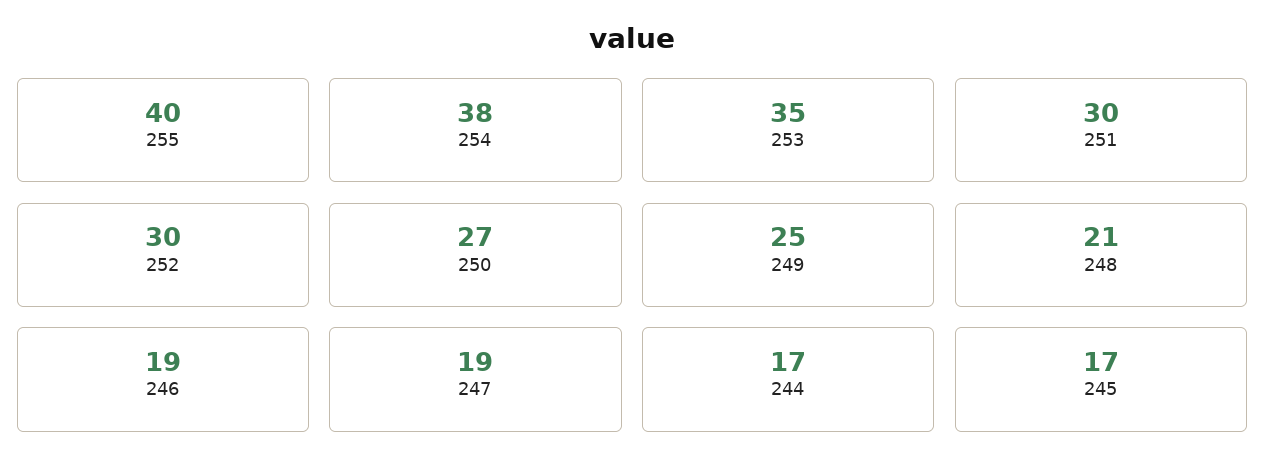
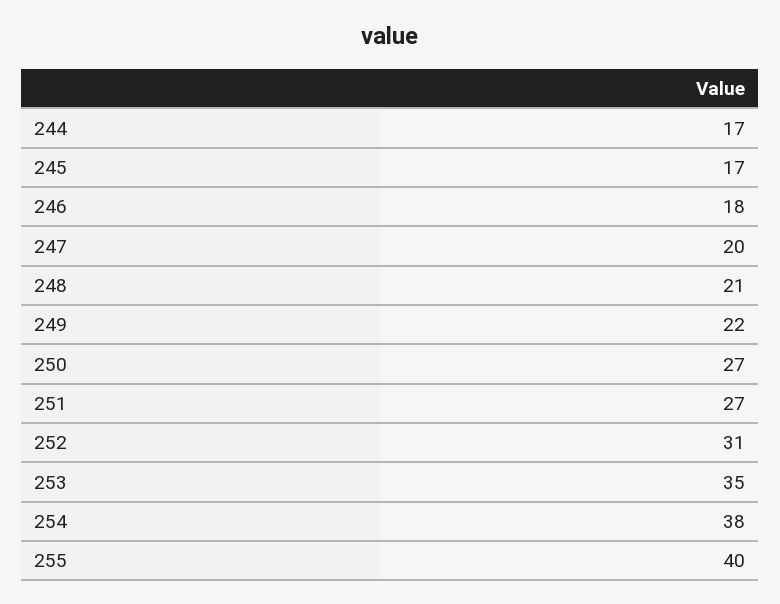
  {
    "255": 40,
    "254": 38,
    "253": 35,
-   "251": 30,
+   "251": 27,
-   "252": 30,
+   "252": 31,
    "250": 27,
-   "249": 25,
+   "249": 22,
    "248": 21,
-   "246": 19,
+   "246": 18,
-   "247": 19,
+   "247": 20,
    "244": 17,
    "245": 17
  }

